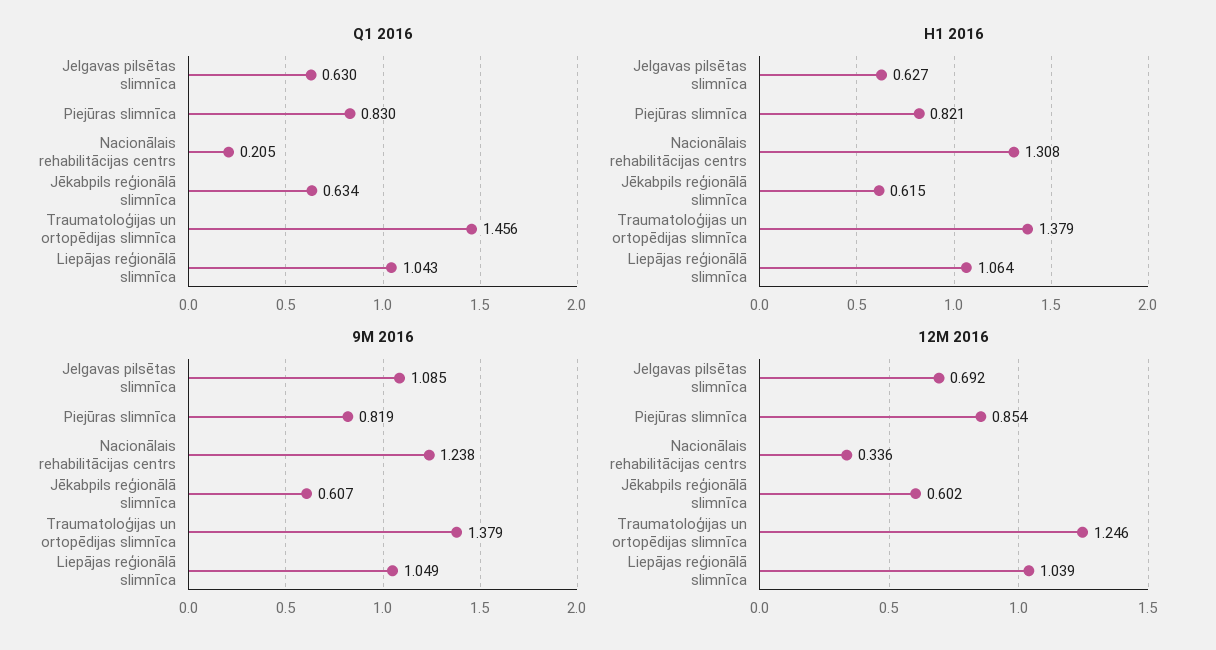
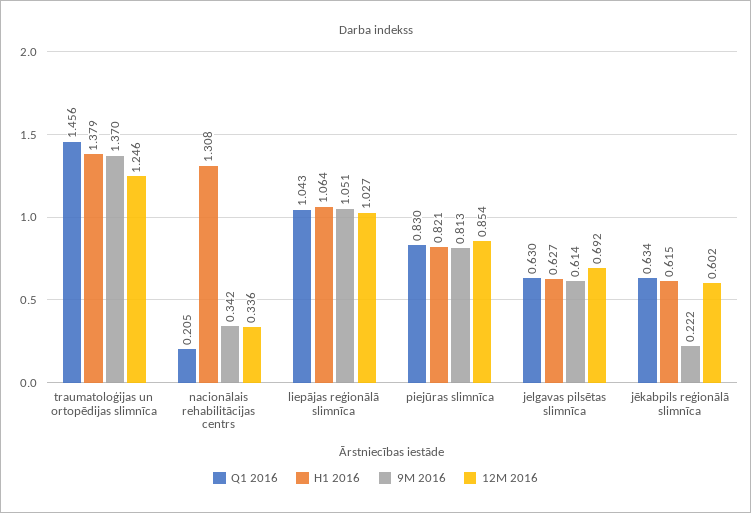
  {
    "Q1 2016": {
      "Jelgavas pilsētas slimnīca": 0.63,
      "Piejūras slimnīca": 0.83,
      "Nacionālais rehabilitācijas centrs": 0.205,
      "Jēkabpils reģionālā slimnīca": 0.634,
      "Traumatoloģijas un ortopēdijas slimnīca": 1.456,
      "Liepājas reģionālā slimnīca": 1.043
    },
    "H1 2016": {
      "Jelgavas pilsētas slimnīca": 0.627,
      "Piejūras slimnīca": 0.821,
      "Nacionālais rehabilitācijas centrs": 1.308,
      "Jēkabpils reģionālā slimnīca": 0.615,
      "Traumatoloģijas un ortopēdijas slimnīca": 1.379,
      "Liepājas reģionālā slimnīca": 1.064
    },
    "9M 2016": {
-     "Jelgavas pilsētas slimnīca": 1.085,
+     "Jelgavas pilsētas slimnīca": 0.614,
-     "Piejūras slimnīca": 0.819,
+     "Piejūras slimnīca": 0.813,
-     "Nacionālais rehabilitācijas centrs": 1.238,
+     "Nacionālais rehabilitācijas centrs": 0.342,
-     "Jēkabpils reģionālā slimnīca": 0.607,
+     "Jēkabpils reģionālā slimnīca": 0.222,
-     "Traumatoloģijas un ortopēdijas slimnīca": 1.379,
+     "Traumatoloģijas un ortopēdijas slimnīca": 1.37,
-     "Liepājas reģionālā slimnīca": 1.049
+     "Liepājas reģionālā slimnīca": 1.051
    },
    "12M 2016": {
      "Jelgavas pilsētas slimnīca": 0.692,
      "Piejūras slimnīca": 0.854,
      "Nacionālais rehabilitācijas centrs": 0.336,
      "Jēkabpils reģionālā slimnīca": 0.602,
      "Traumatoloģijas un ortopēdijas slimnīca": 1.246,
-     "Liepājas reģionālā slimnīca": 1.039
+     "Liepājas reģionālā slimnīca": 1.027
    }
  }

